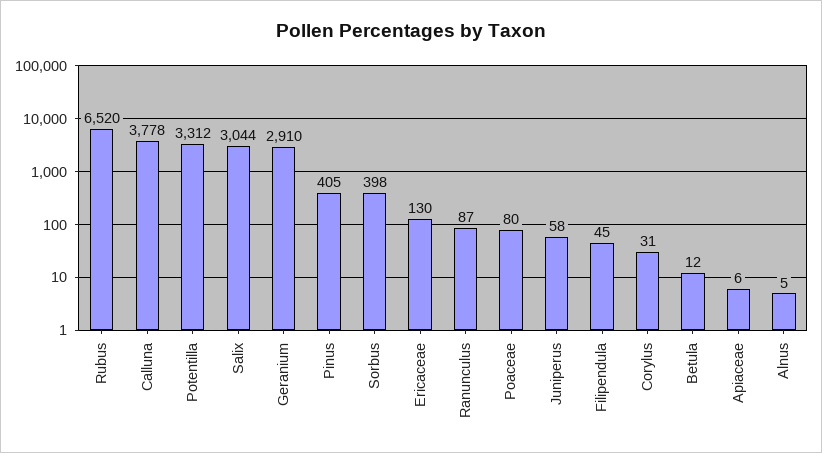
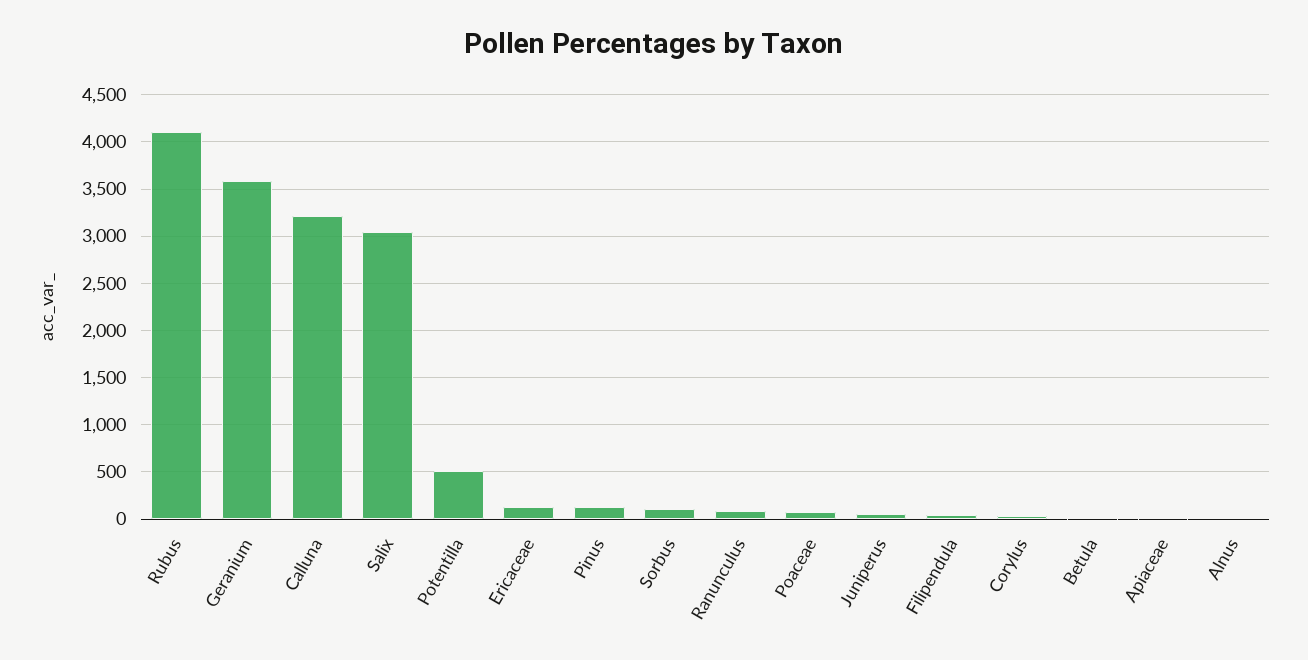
  {
-   "Rubus": 6520,
+   "Rubus": 4100,
-   "Calluna": 3778,
+   "Calluna": 3200,
-   "Potentilla": 3312,
+   "Potentilla": 500,
    "Salix": 3044,
-   "Geranium": 2910,
+   "Geranium": 3600,
-   "Pinus": 405,
+   "Pinus": 100,
-   "Sorbus": 398,
+   "Sorbus": 100,
    "Ericaceae": 130,
    "Ranunculus": 87,
    "Poaceae": 80,
    "Juniperus": 58,
    "Filipendula": 45,
    "Corylus": 31,
    "Betula": 12,
    "Apiaceae": 6,
    "Alnus": 5
  }

